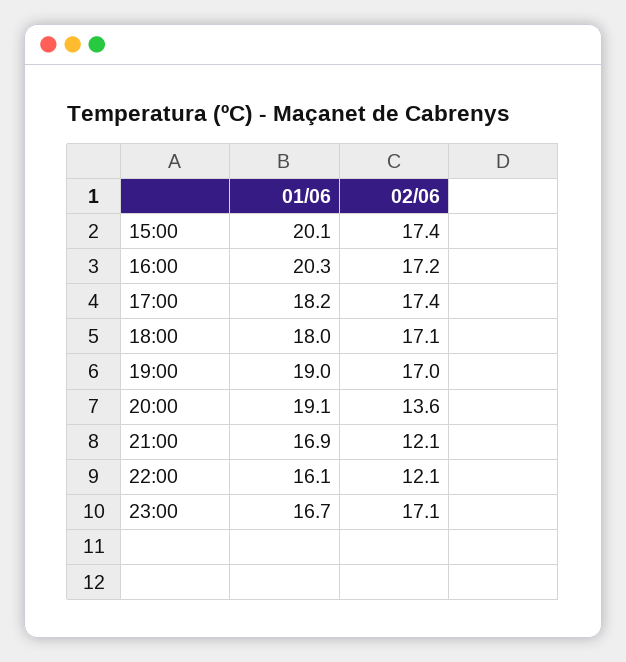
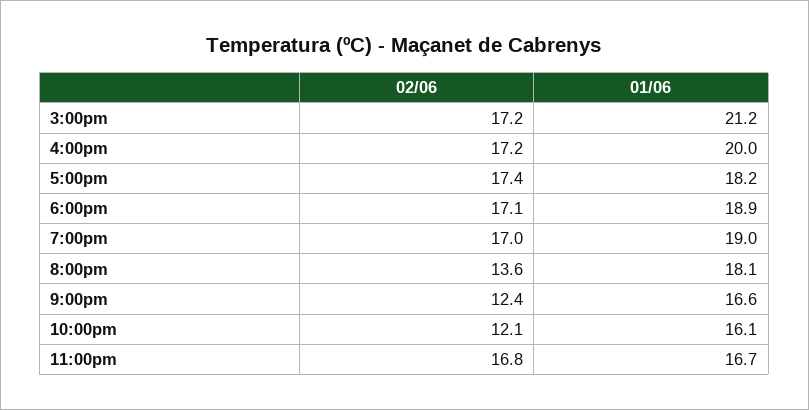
  {
    "01/06": {
-     "15:00": 20.1,
+     "15:00": 21.2,
-     "16:00": 20.3,
+     "16:00": 20,
      "17:00": 18.2,
-     "18:00": 18,
+     "18:00": 18.9,
      "19:00": 19,
-     "20:00": 19.1,
+     "20:00": 18.1,
-     "21:00": 16.9,
+     "21:00": 16.6,
      "22:00": 16.1,
      "23:00": 16.7
    },
    "02/06": {
-     "15:00": 17.4,
+     "15:00": 17.2,
      "16:00": 17.2,
      "17:00": 17.4,
      "18:00": 17.1,
      "19:00": 17,
      "20:00": 13.6,
-     "21:00": 12.1,
+     "21:00": 12.4,
      "22:00": 12.1,
-     "23:00": 17.1
+     "23:00": 16.8
    }
  }

